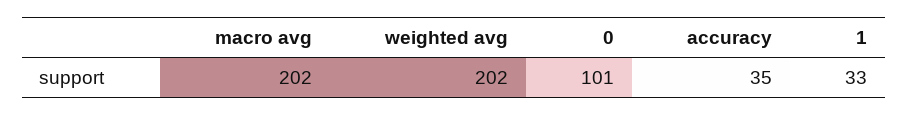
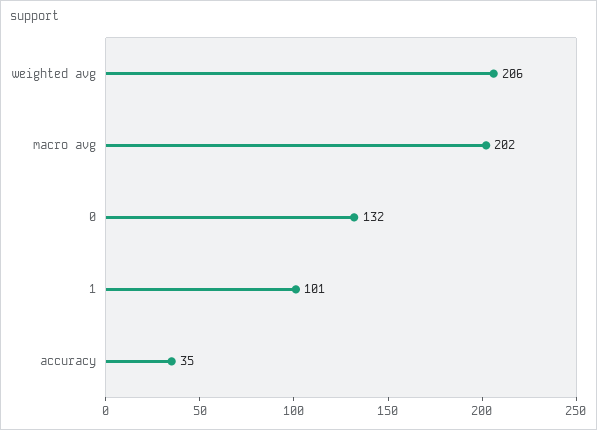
  {
    "macro avg": 202,
-   "weighted avg": 202,
+   "weighted avg": 206,
-   "0": 101,
+   "0": 132,
    "accuracy": 35,
-   "1": 33
+   "1": 101
  }

